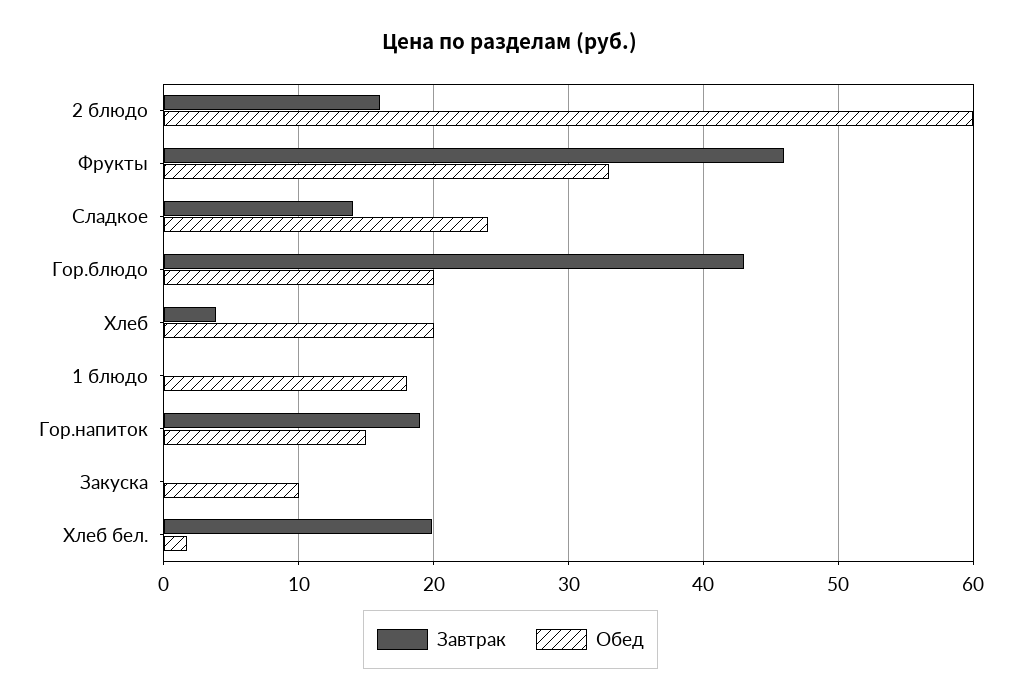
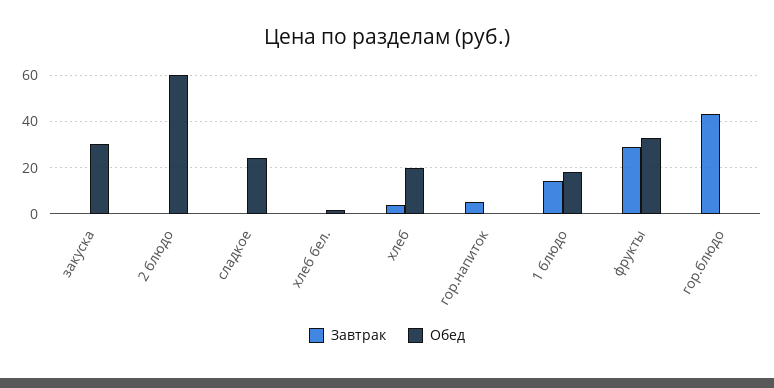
  {
    "Завтрак": {
-     "2 блюдо": 16,
+     "2 блюдо": 0,
-     "Фрукты": 46,
+     "Фрукты": 30,
-     "Сладкое": 14,
+     "Сладкое": 0,
      "Гор.блюдо": 43,
      "Хлеб": 4,
-     "1 блюдо": 0,
+     "1 блюдо": 15,
-     "Гор.напиток": 19,
+     "Гор.напиток": 5,
      "Закуска": 0,
-     "Хлеб бел.": 20
+     "Хлеб бел.": 0
    },
    "Обед": {
      "2 блюдо": 60,
      "Фрукты": 33,
      "Сладкое": 24,
-     "Гор.блюдо": 20,
+     "Гор.блюдо": 0,
      "Хлеб": 20,
      "1 блюдо": 18,
-     "Гор.напиток": 15,
+     "Гор.напиток": 0,
-     "Закуска": 10,
+     "Закуска": 30,
      "Хлеб бел.": 2
    }
  }

